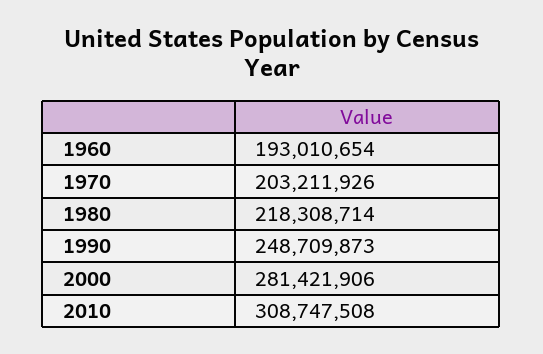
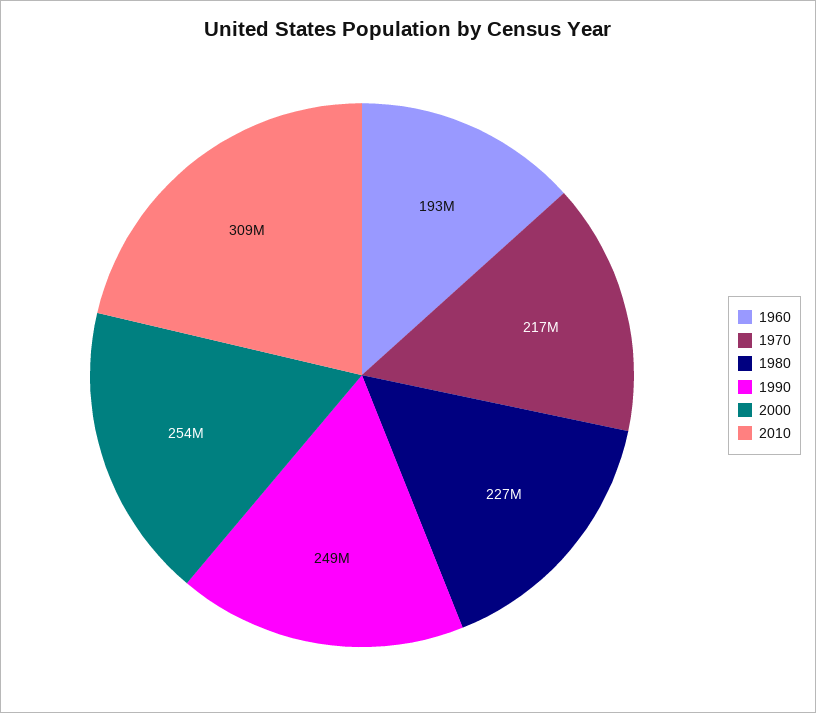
  {
    "1960": 193010654,
-   "1970": 203211926,
+   "1970": 217000000,
-   "1980": 218308714,
+   "1980": 227000000,
    "1990": 248709873,
-   "2000": 281421906,
+   "2000": 254000000,
    "2010": 308747508
  }

